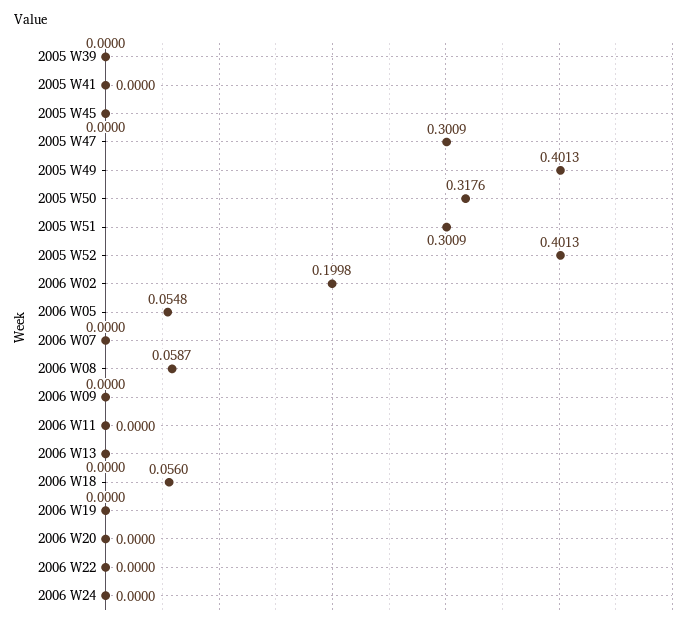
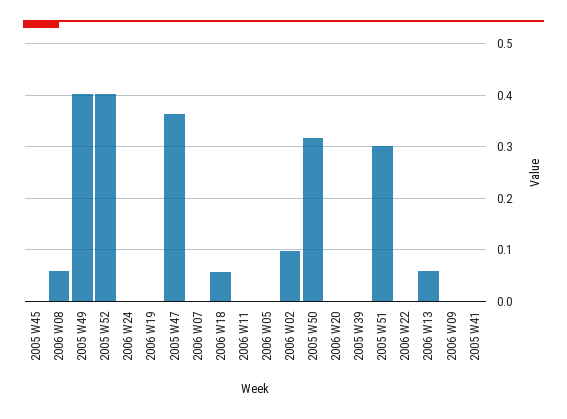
  {
    "2005 W39": 0,
    "2005 W41": 0,
    "2005 W45": 0,
-   "2005 W47": 0.3009,
+   "2005 W47": 0.36,
    "2005 W49": 0.4013,
    "2005 W50": 0.3176,
    "2005 W51": 0.3009,
    "2005 W52": 0.4013,
-   "2006 W02": 0.1998,
+   "2006 W02": 0.1,
-   "2006 W05": 0.0548,
+   "2006 W05": 0,
    "2006 W07": 0,
    "2006 W08": 0.0587,
    "2006 W09": 0,
    "2006 W11": 0,
-   "2006 W13": 0,
+   "2006 W13": 0.06,
    "2006 W18": 0.056,
    "2006 W19": 0,
    "2006 W20": 0,
    "2006 W22": 0,
    "2006 W24": 0
  }

